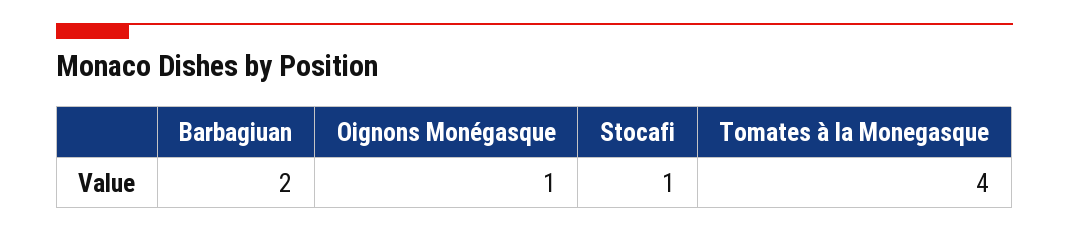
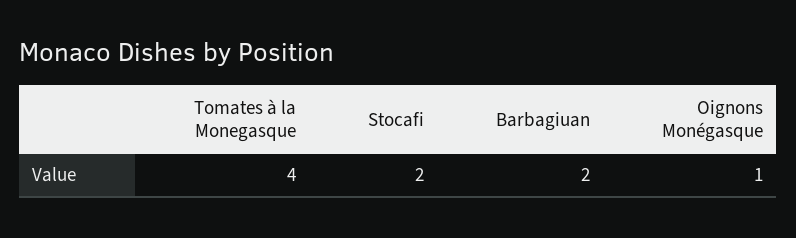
  {
    "Barbagiuan": 2,
    "Oignons Monégasque": 1,
-   "Stocafi": 1,
+   "Stocafi": 2,
    "Tomates à la Monegasque": 4
  }

